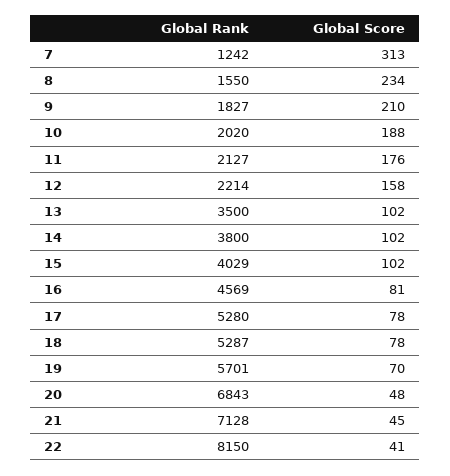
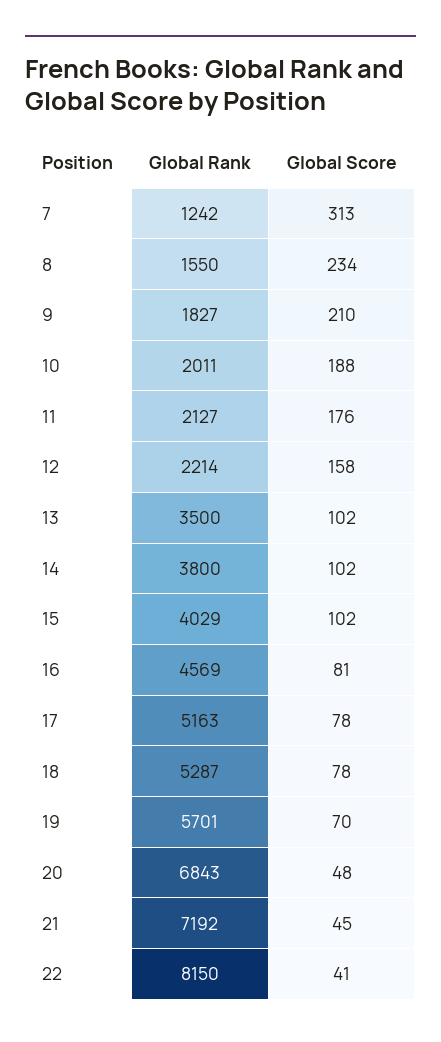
  {
    "Global Rank": {
      "7": 1242,
      "8": 1550,
      "9": 1827,
-     "10": 2020,
+     "10": 2011,
      "11": 2127,
      "12": 2214,
      "13": 3500,
      "14": 3800,
      "15": 4029,
      "16": 4569,
-     "17": 5280,
+     "17": 5163,
      "18": 5287,
      "19": 5701,
      "20": 6843,
-     "21": 7128,
+     "21": 7192,
      "22": 8150
    },
    "Global Score": {
      "7": 313,
      "8": 234,
      "9": 210,
      "10": 188,
      "11": 176,
      "12": 158,
      "13": 102,
      "14": 102,
      "15": 102,
      "16": 81,
      "17": 78,
      "18": 78,
      "19": 70,
      "20": 48,
      "21": 45,
      "22": 41
    }
  }

